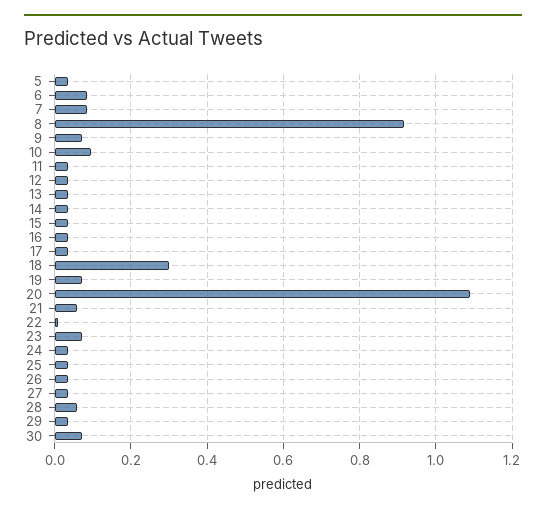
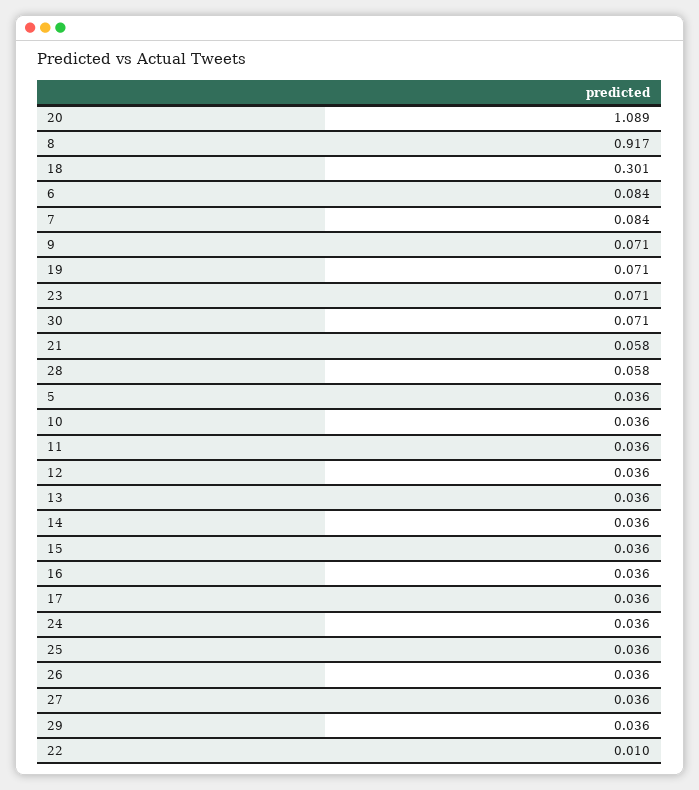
  {
    "5": 0.036,
    "6": 0.084,
    "7": 0.084,
    "8": 0.917,
    "9": 0.071,
-   "10": 0.1,
+   "10": 0.036,
    "11": 0.036,
    "12": 0.036,
    "13": 0.036,
    "14": 0.036,
    "15": 0.036,
    "16": 0.036,
    "17": 0.036,
    "18": 0.301,
    "19": 0.071,
    "20": 1.089,
    "21": 0.058,
    "22": 0.01,
    "23": 0.071,
    "24": 0.036,
    "25": 0.036,
    "26": 0.036,
    "27": 0.036,
    "28": 0.058,
    "29": 0.036,
    "30": 0.071
  }

